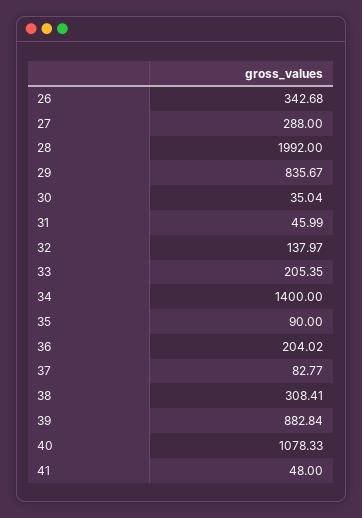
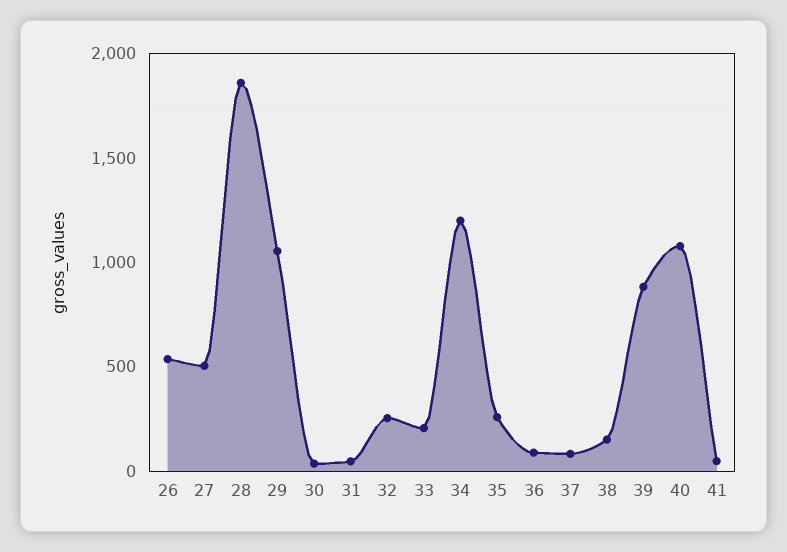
  {
-   "26": 342.68,
+   "26": 550,
-   "27": 288,
+   "27": 500,
-   "28": 1992,
+   "28": 1850,
-   "29": 835.67,
+   "29": 1050,
    "30": 35.04,
    "31": 45.99,
-   "32": 137.97,
+   "32": 250,
    "33": 205.35,
-   "34": 1400,
+   "34": 1200,
-   "35": 90,
+   "35": 250,
-   "36": 204.02,
+   "36": 100,
    "37": 82.77,
-   "38": 308.41,
+   "38": 150,
    "39": 882.84,
    "40": 1078.33,
    "41": 48
  }

